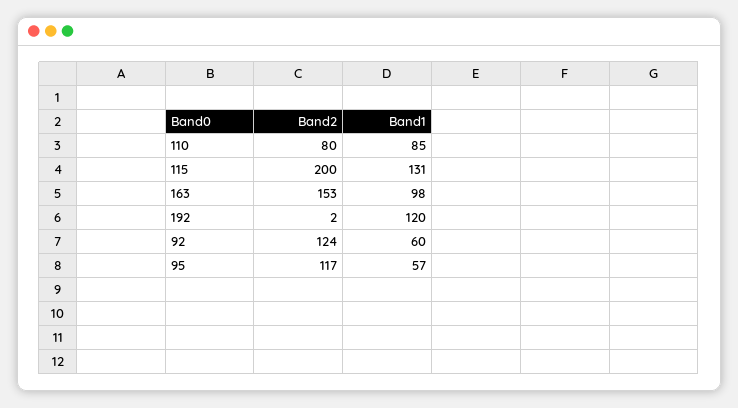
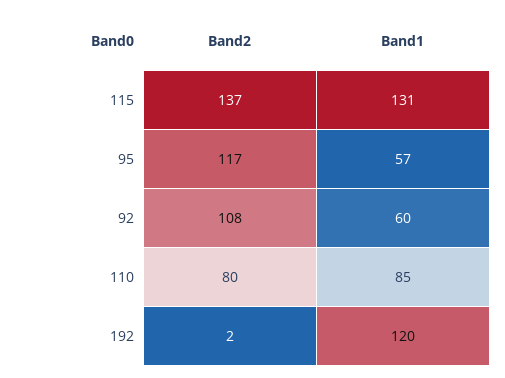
  {
    "Band2": {
      "110": 80,
-     "115": 200,
+     "115": 137,
-     "163": 153,
      "192": 2,
-     "92": 124,
+     "92": 108,
      "95": 117
    },
    "Band1": {
      "110": 85,
      "115": 131,
-     "163": 98,
      "192": 120,
      "92": 60,
      "95": 57
    }
  }

